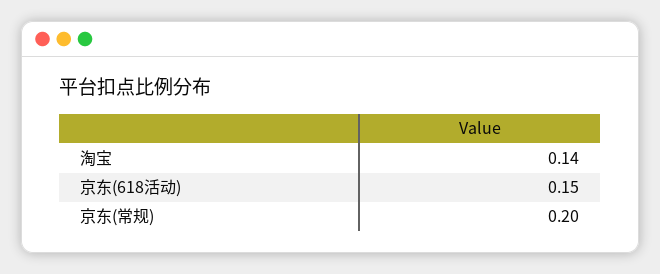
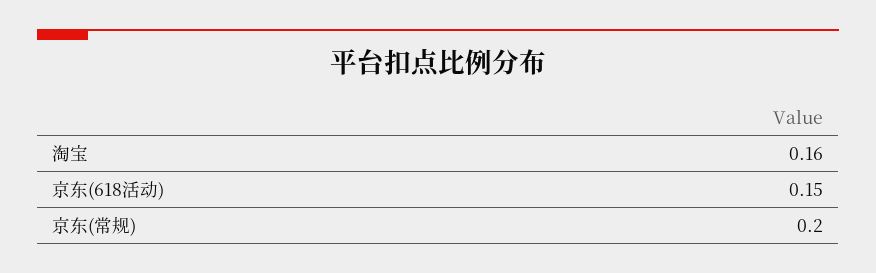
  {
-   "淘宝": 0.14,
+   "淘宝": 0.16,
    "京东(618活动)": 0.15,
    "京东(常规)": 0.2
  }

